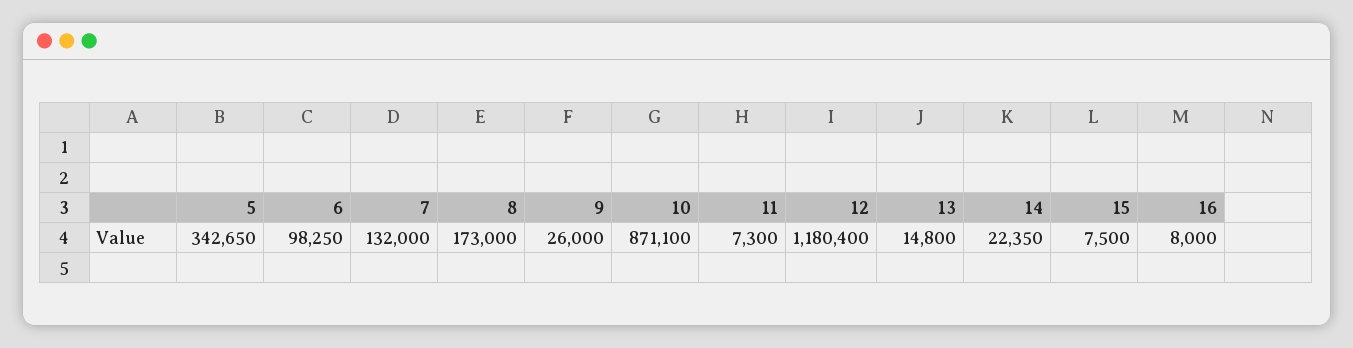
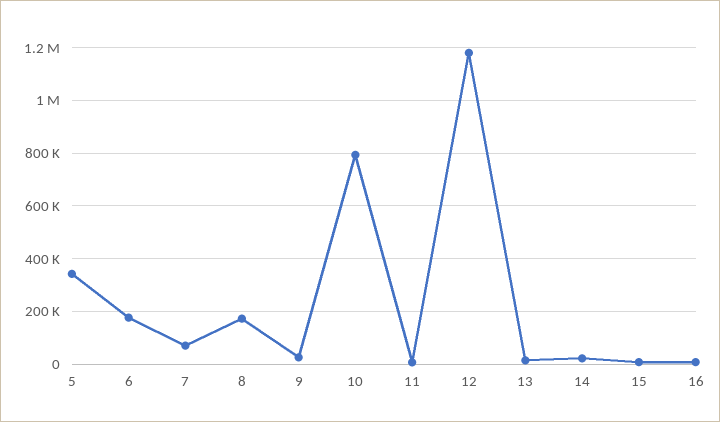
  {
    "5": 342650,
-   "6": 98250,
+   "6": 175000,
-   "7": 132000,
+   "7": 75000,
    "8": 173000,
    "9": 26000,
-   "10": 871100,
+   "10": 800000,
    "11": 7300,
    "12": 1180400,
    "13": 14800,
    "14": 22350,
    "15": 7500,
    "16": 8000
  }

